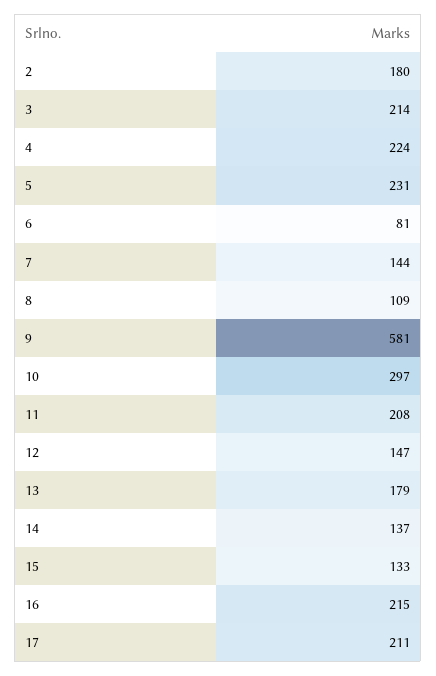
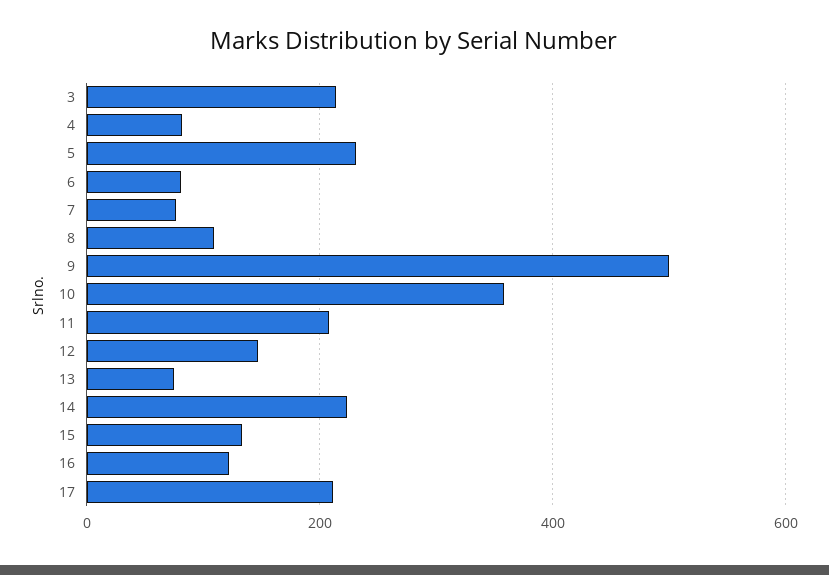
  {
-   "2": 180,
    "3": 214,
-   "4": 224,
+   "4": 80,
    "5": 231,
    "6": 81,
-   "7": 144,
+   "7": 80,
    "8": 109,
-   "9": 581,
+   "9": 500,
-   "10": 297,
+   "10": 360,
    "11": 208,
    "12": 147,
-   "13": 179,
+   "13": 80,
-   "14": 137,
+   "14": 220,
    "15": 133,
-   "16": 215,
+   "16": 120,
    "17": 211
  }

